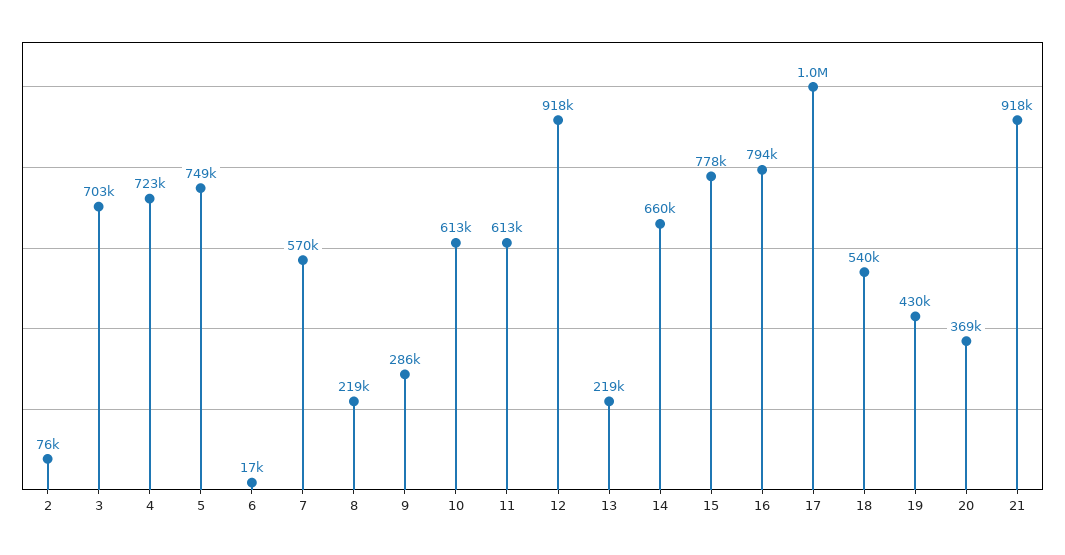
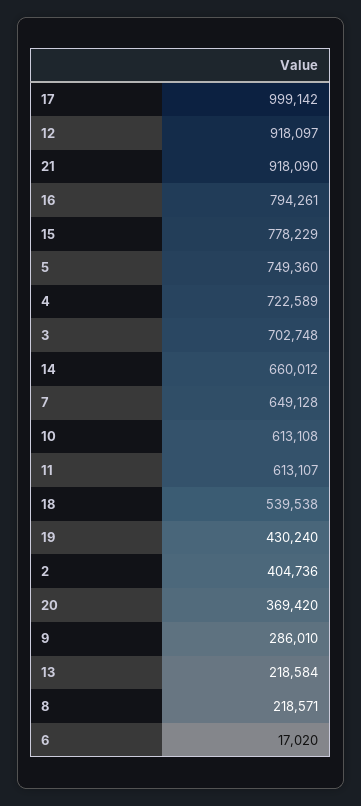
  {
-   "2": 76000,
+   "2": 404736,
    "3": 702748,
    "4": 722589,
    "5": 749360,
    "6": 17020,
-   "7": 570000,
+   "7": 649128,
    "8": 218571,
    "9": 286010,
    "10": 613108,
    "11": 613107,
    "12": 918097,
    "13": 218584,
    "14": 660012,
    "15": 778229,
    "16": 794261,
    "17": 999142,
    "18": 539538,
    "19": 430240,
    "20": 369420,
    "21": 918090
  }

